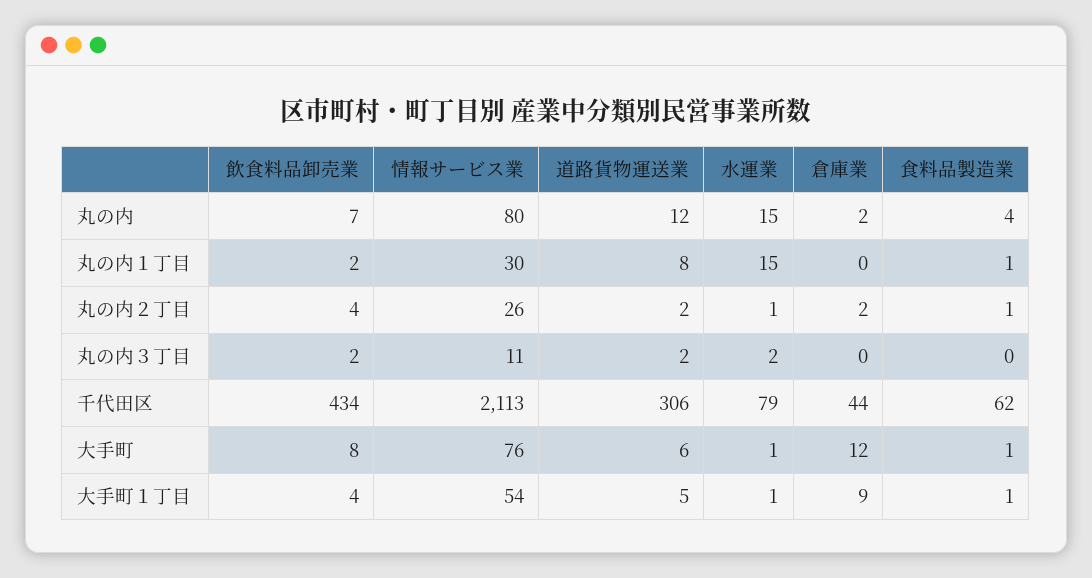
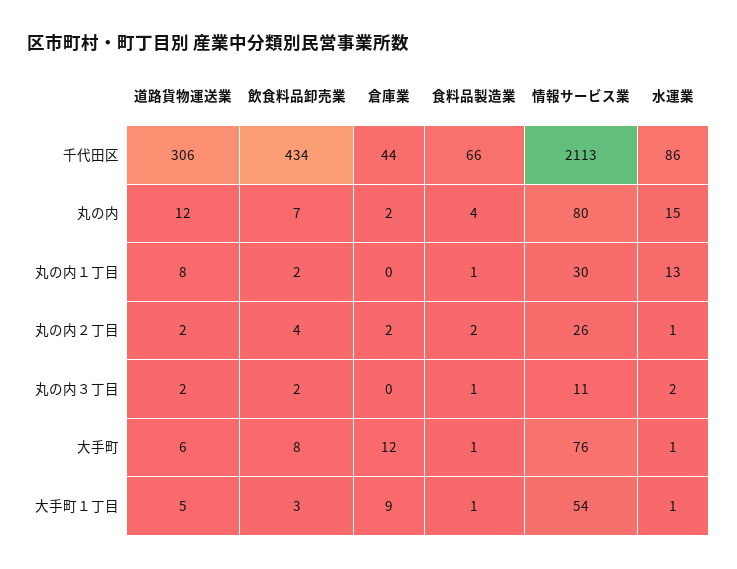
  {
    "飲食料品卸売業": {
      "丸の内": 7,
      "丸の内１丁目": 2,
      "丸の内２丁目": 4,
      "丸の内３丁目": 2,
      "千代田区": 434,
      "大手町": 8,
-     "大手町１丁目": 4
+     "大手町１丁目": 3
    },
    "情報サービス業": {
      "丸の内": 80,
      "丸の内１丁目": 30,
      "丸の内２丁目": 26,
      "丸の内３丁目": 11,
      "千代田区": 2113,
      "大手町": 76,
      "大手町１丁目": 54
    },
    "道路貨物運送業": {
      "丸の内": 12,
      "丸の内１丁目": 8,
      "丸の内２丁目": 2,
      "丸の内３丁目": 2,
      "千代田区": 306,
      "大手町": 6,
      "大手町１丁目": 5
    },
    "水運業": {
      "丸の内": 15,
-     "丸の内１丁目": 15,
+     "丸の内１丁目": 13,
      "丸の内２丁目": 1,
      "丸の内３丁目": 2,
-     "千代田区": 79,
+     "千代田区": 86,
      "大手町": 1,
      "大手町１丁目": 1
    },
    "倉庫業": {
      "丸の内": 2,
      "丸の内１丁目": 0,
      "丸の内２丁目": 2,
      "丸の内３丁目": 0,
      "千代田区": 44,
      "大手町": 12,
      "大手町１丁目": 9
    },
    "食料品製造業": {
      "丸の内": 4,
      "丸の内１丁目": 1,
-     "丸の内２丁目": 1,
+     "丸の内２丁目": 2,
-     "丸の内３丁目": 0,
+     "丸の内３丁目": 1,
-     "千代田区": 62,
+     "千代田区": 66,
      "大手町": 1,
      "大手町１丁目": 1
    }
  }

